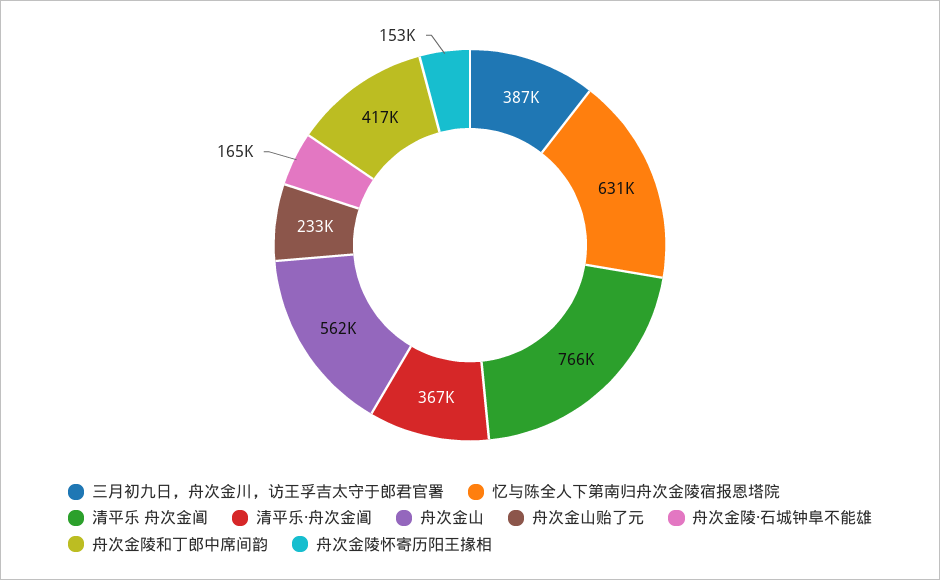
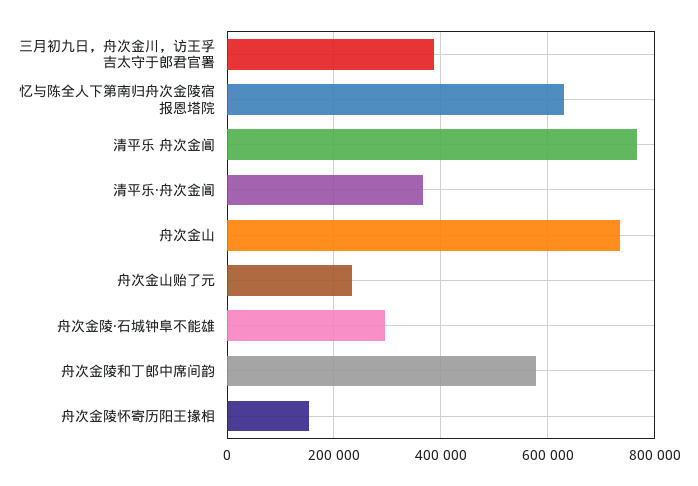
  {
    "三月初九日，舟次金川，访王孚吉太守于郎君官署": 387000,
    "忆与陈全人下第南归舟次金陵宿报恩塔院": 631000,
    "清平乐 舟次金阊": 766000,
    "清平乐·舟次金阊": 367000,
-   "舟次金山": 562000,
+   "舟次金山": 740000,
    "舟次金山贻了元": 233000,
-   "舟次金陵·石城钟阜不能雄": 165000,
+   "舟次金陵·石城钟阜不能雄": 300000,
-   "舟次金陵和丁郎中席间韵": 417000,
+   "舟次金陵和丁郎中席间韵": 580000,
    "舟次金陵怀寄历阳王掾相": 153000
  }

